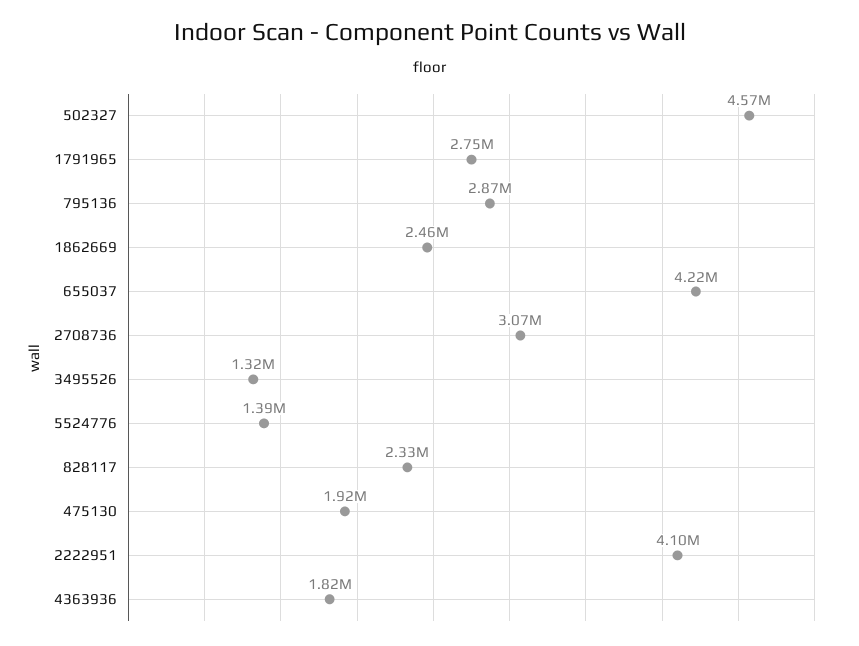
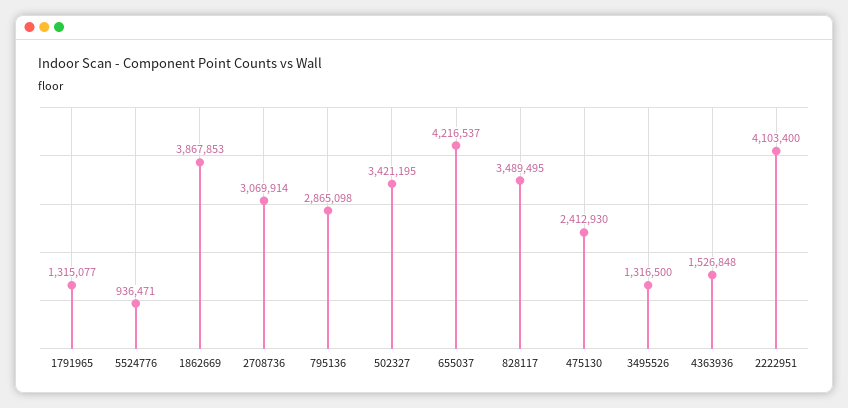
  {
-   "502327": 4570000,
+   "502327": 3421195,
-   "1791965": 2750000,
+   "1791965": 1315077,
    "795136": 2865098,
-   "1862669": 2460000,
+   "1862669": 3867853,
    "655037": 4216537,
    "2708736": 3069914,
    "3495526": 1316500,
-   "5524776": 1390000,
+   "5524776": 936471,
-   "828117": 2330000,
+   "828117": 3489495,
-   "475130": 1920000,
+   "475130": 2412930,
    "2222951": 4103400,
-   "4363936": 1820000
+   "4363936": 1526848
  }

